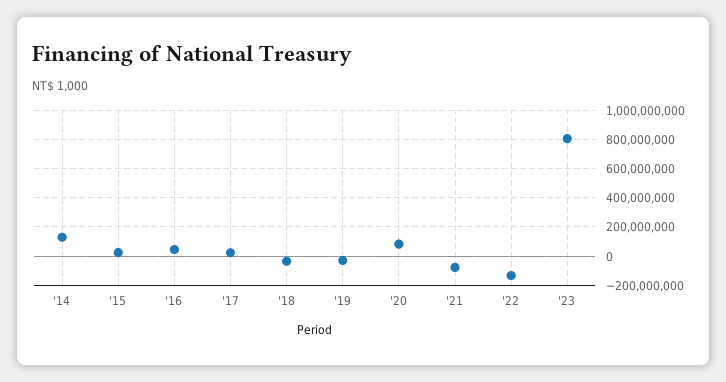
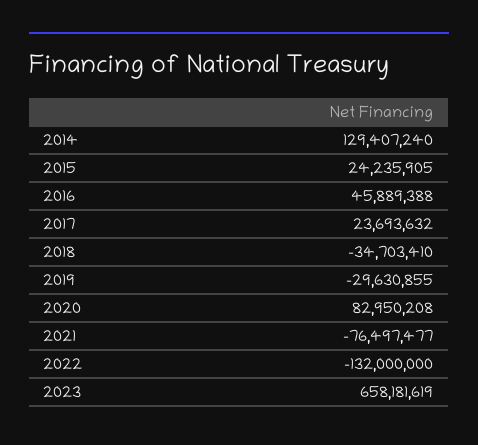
  {
    "'14": 129407240,
    "'15": 24235905,
    "'16": 45889388,
    "'17": 23693632,
    "'18": -34703410,
    "'19": -29630855,
    "'20": 82950208,
    "'21": -76497477,
    "'22": -132000000,
-   "'23": 800000000
+   "'23": 658181619
  }

